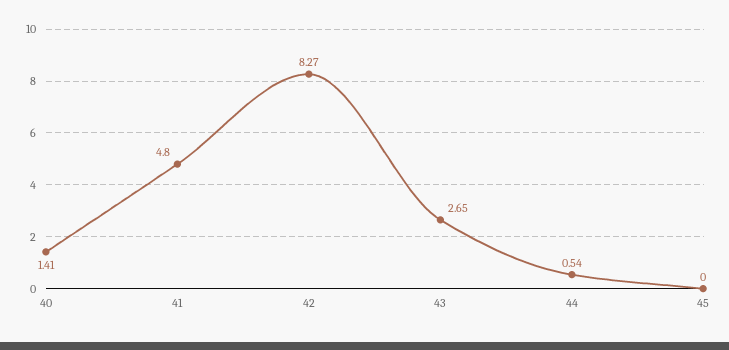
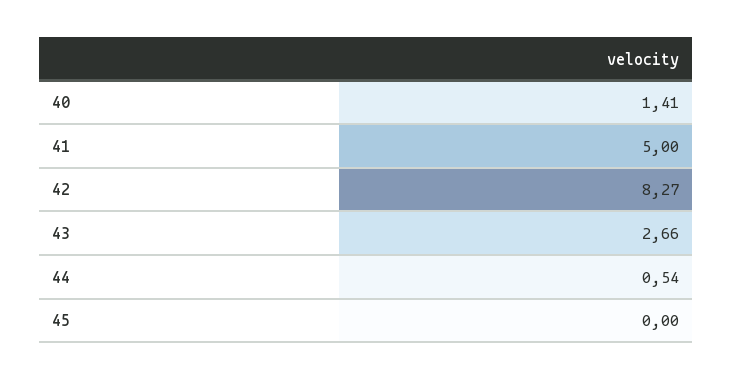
  {
    "40": 1.41,
-   "41": 4.8,
+   "41": 5,
    "42": 8.27,
-   "43": 2.65,
+   "43": 2.66,
    "44": 0.54,
    "45": 0
  }

